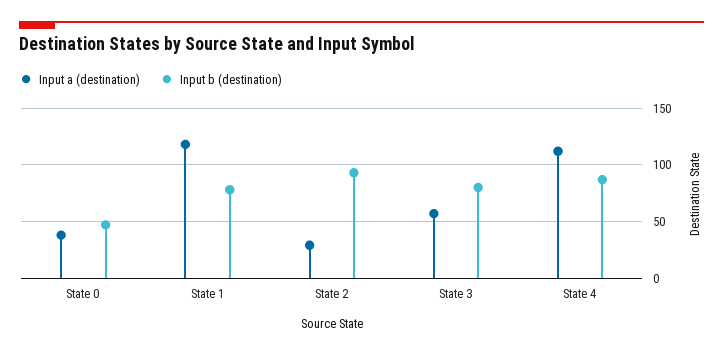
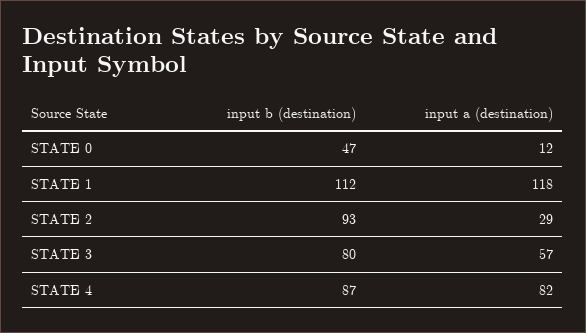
  {
    "Input a (destination)": {
-     "State 0": 40,
+     "State 0": 12,
      "State 1": 118,
      "State 2": 29,
      "State 3": 57,
-     "State 4": 110
+     "State 4": 82
    },
    "Input b (destination)": {
      "State 0": 47,
-     "State 1": 80,
+     "State 1": 112,
      "State 2": 93,
      "State 3": 80,
      "State 4": 87
    }
  }

